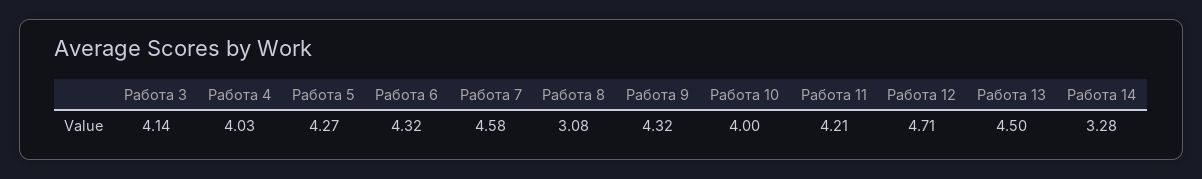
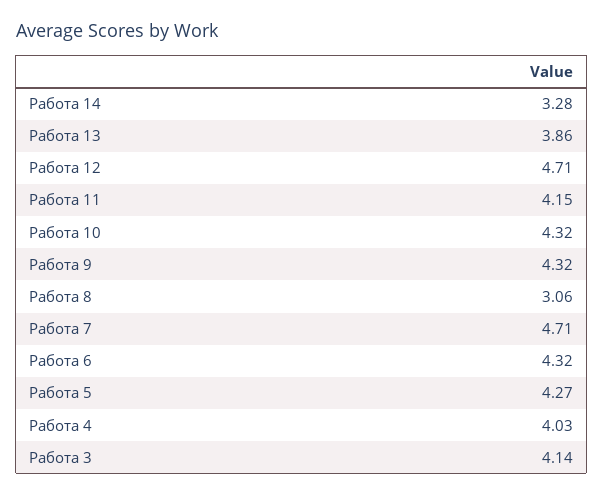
  {
    "Работа 3": 4.14,
    "Работа 4": 4.03,
    "Работа 5": 4.27,
    "Работа 6": 4.32,
-   "Работа 7": 4.58,
+   "Работа 7": 4.71,
-   "Работа 8": 3.08,
+   "Работа 8": 3.06,
    "Работа 9": 4.32,
-   "Работа 10": 4,
+   "Работа 10": 4.32,
-   "Работа 11": 4.21,
+   "Работа 11": 4.15,
    "Работа 12": 4.71,
-   "Работа 13": 4.5,
+   "Работа 13": 3.86,
    "Работа 14": 3.28
  }

